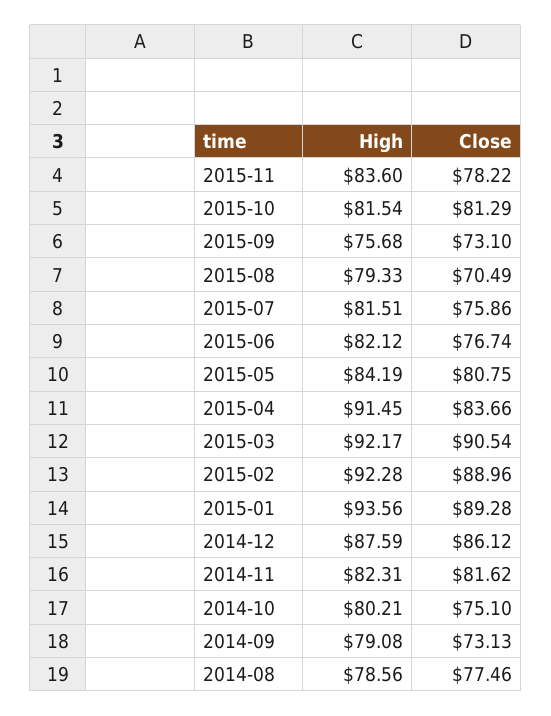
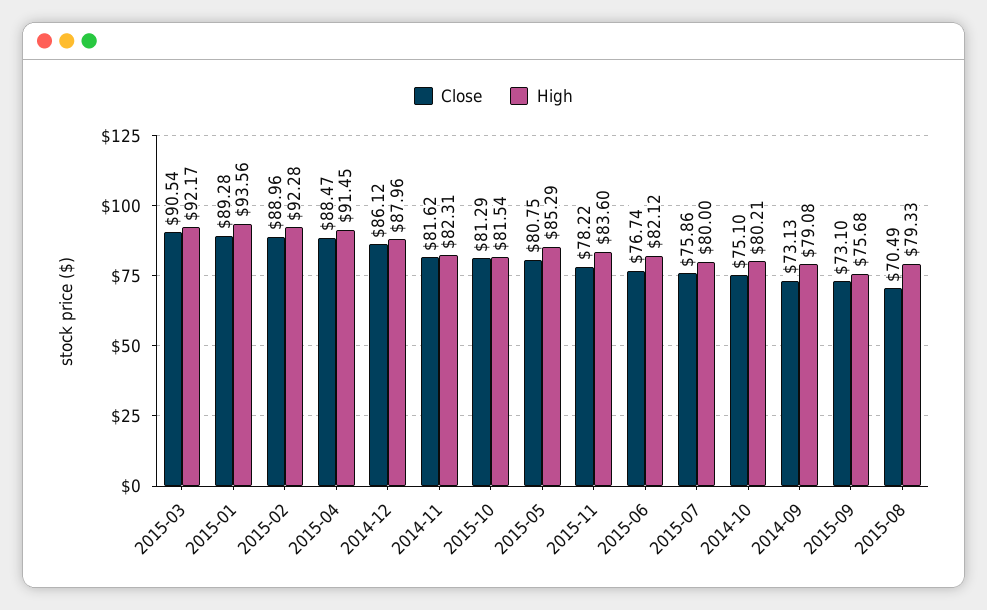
  {
    "High": {
      "2015-11": 83.6,
      "2015-10": 81.54,
      "2015-09": 75.68,
      "2015-08": 79.33,
-     "2015-07": 81.51,
+     "2015-07": 80,
      "2015-06": 82.12,
-     "2015-05": 84.19,
+     "2015-05": 85.29,
      "2015-04": 91.45,
      "2015-03": 92.17,
      "2015-02": 92.28,
      "2015-01": 93.56,
-     "2014-12": 87.59,
+     "2014-12": 87.96,
      "2014-11": 82.31,
      "2014-10": 80.21,
-     "2014-09": 79.08,
+     "2014-09": 79.08
-     "2014-08": 78.56
    },
    "Close": {
      "2015-11": 78.22,
      "2015-10": 81.29,
      "2015-09": 73.1,
      "2015-08": 70.49,
      "2015-07": 75.86,
      "2015-06": 76.74,
      "2015-05": 80.75,
-     "2015-04": 83.66,
+     "2015-04": 88.47,
      "2015-03": 90.54,
      "2015-02": 88.96,
      "2015-01": 89.28,
      "2014-12": 86.12,
      "2014-11": 81.62,
      "2014-10": 75.1,
-     "2014-09": 73.13,
+     "2014-09": 73.13
-     "2014-08": 77.46
    }
  }

